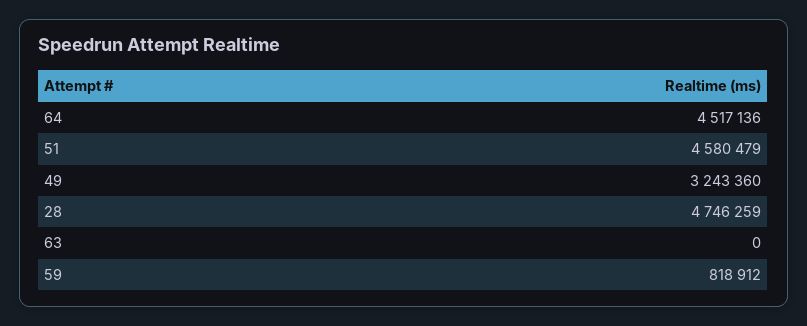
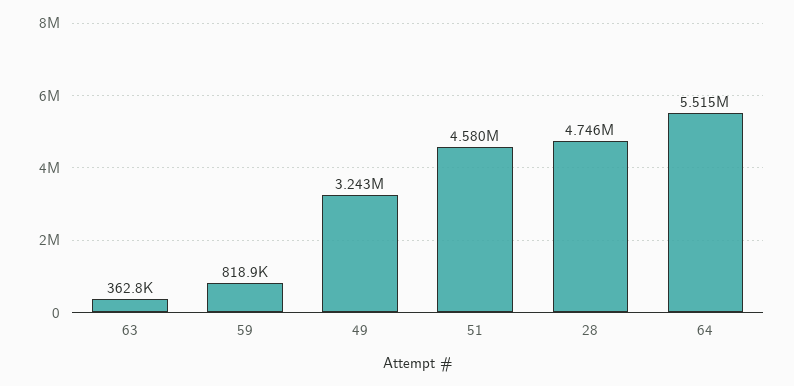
  {
-   "64": 4517136,
+   "64": 5515000,
    "51": 4580479,
    "49": 3243360,
    "28": 4746259,
-   "63": 0,
+   "63": 362800,
    "59": 818912
  }

